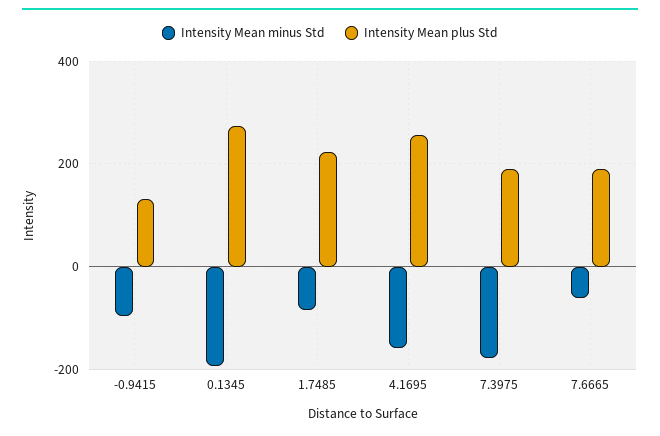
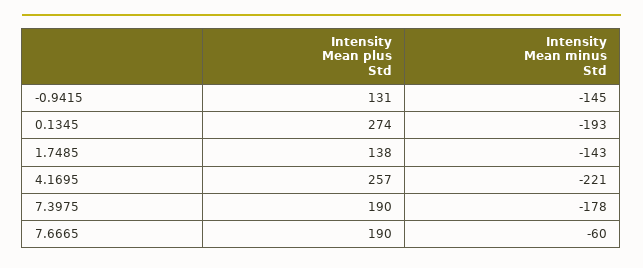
  {
    "Intensity Mean minus Std": {
-     "-0.9415": -100,
+     "-0.9415": -145,
      "0.1345": -193,
-     "1.7485": -80,
+     "1.7485": -143,
-     "4.1695": -160,
+     "4.1695": -221,
      "7.3975": -178,
      "7.6665": -60
    },
    "Intensity Mean plus Std": {
      "-0.9415": 131,
      "0.1345": 274,
-     "1.7485": 220,
+     "1.7485": 138,
      "4.1695": 257,
      "7.3975": 190,
      "7.6665": 190
    }
  }

